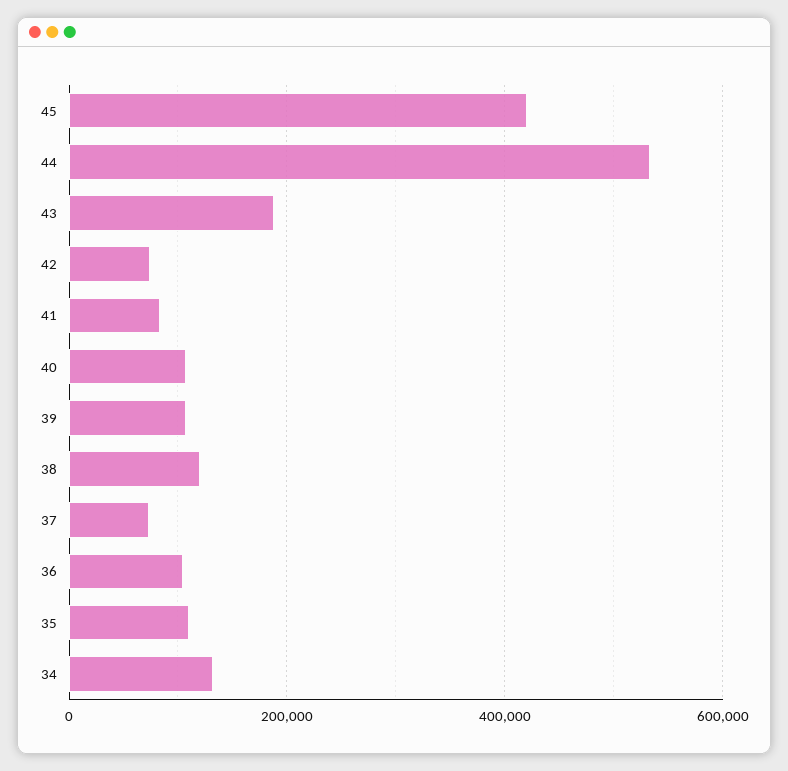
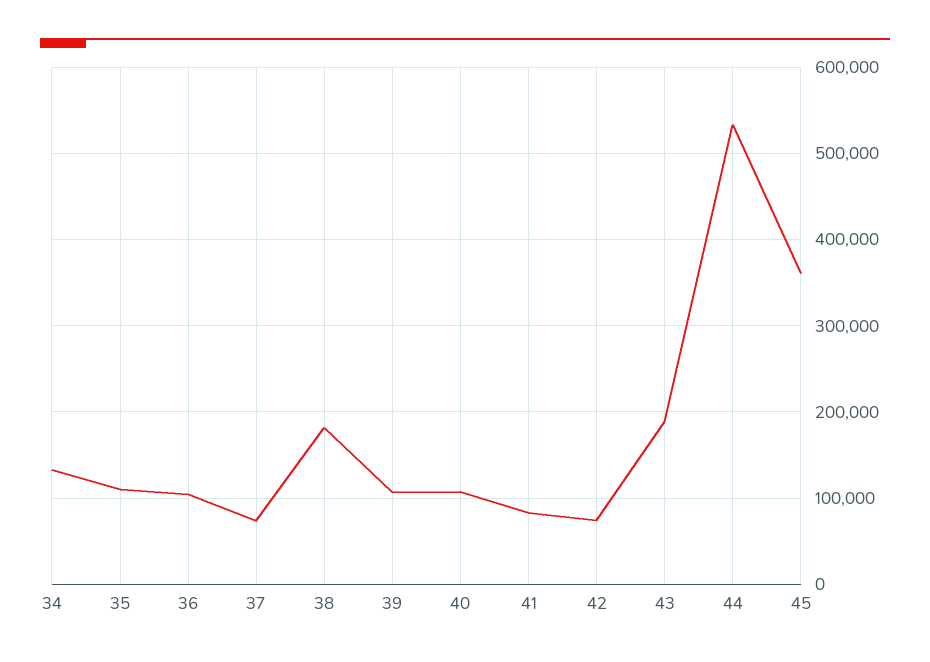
  {
-   "45": 420000,
+   "45": 360000,
    "44": 530000,
    "43": 190000,
    "42": 70000,
    "41": 80000,
    "40": 110000,
    "39": 110000,
-   "38": 120000,
+   "38": 180000,
    "37": 70000,
    "36": 100000,
    "35": 110000,
    "34": 130000
  }

